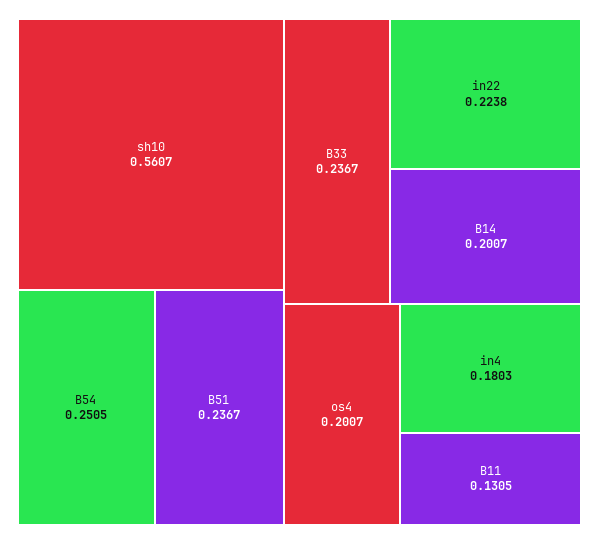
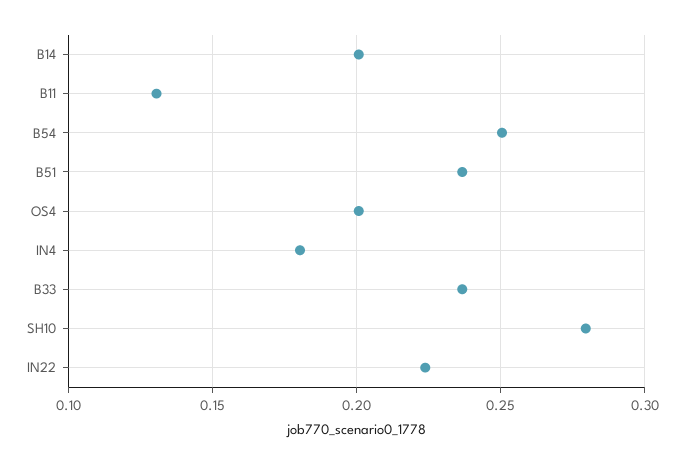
  {
-   "sh10": 0.5607,
+   "sh10": 0.28,
    "B54": 0.2505,
    "B51": 0.2367,
    "B33": 0.2367,
    "in22": 0.2238,
    "B14": 0.2007,
    "os4": 0.2007,
    "in4": 0.1803,
    "B11": 0.1305
  }

